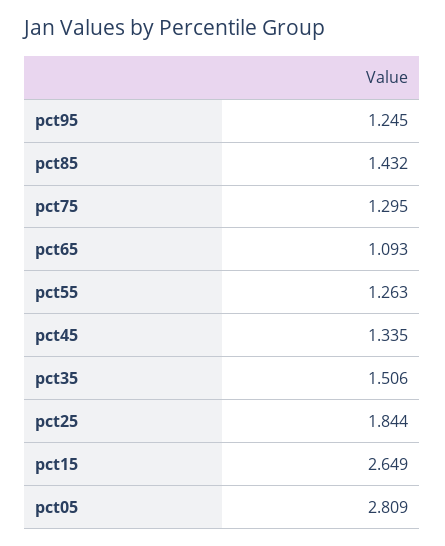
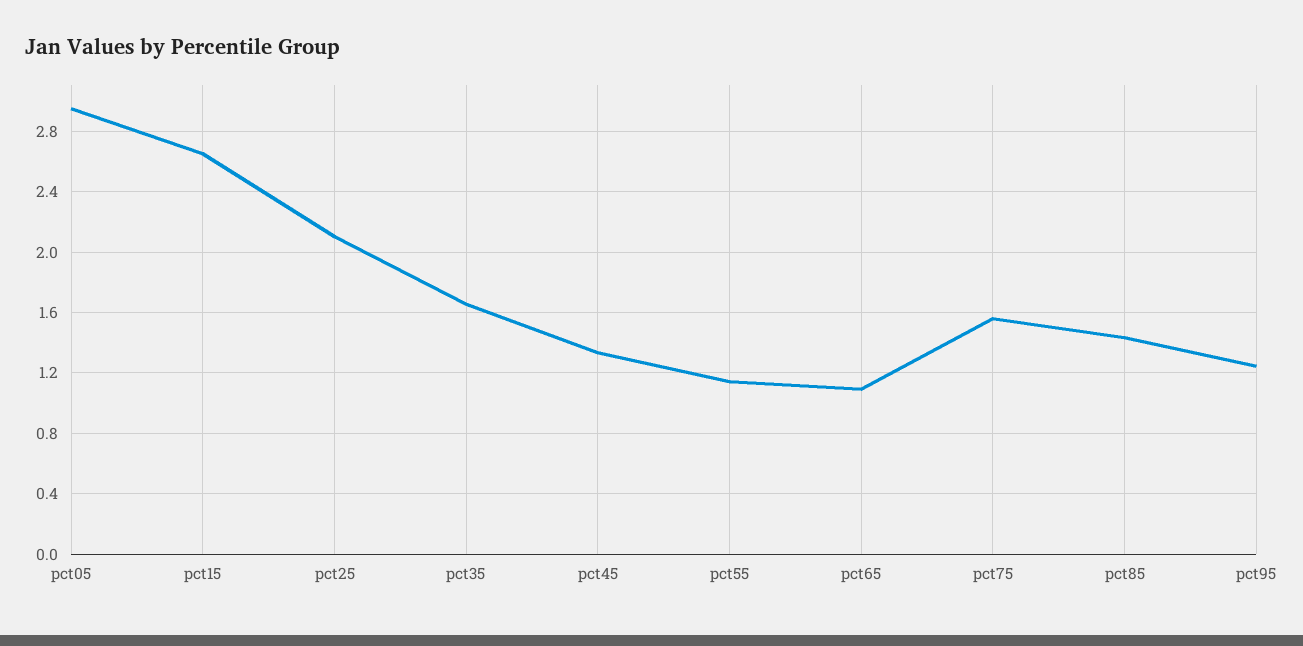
  {
    "pct95": 1.245,
    "pct85": 1.432,
-   "pct75": 1.295,
+   "pct75": 1.55,
    "pct65": 1.093,
-   "pct55": 1.263,
+   "pct55": 1.15,
    "pct45": 1.335,
-   "pct35": 1.506,
+   "pct35": 1.65,
-   "pct25": 1.844,
+   "pct25": 2.1,
    "pct15": 2.649,
-   "pct05": 2.809
+   "pct05": 2.95
  }

